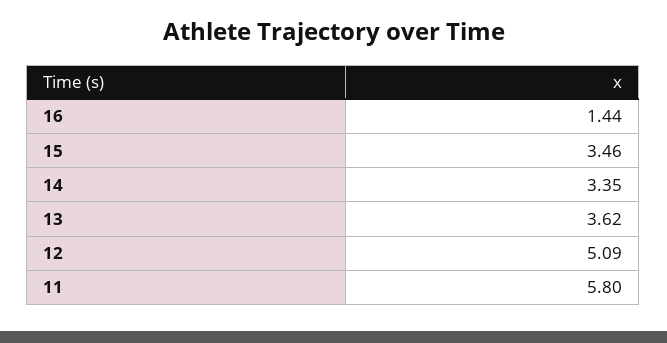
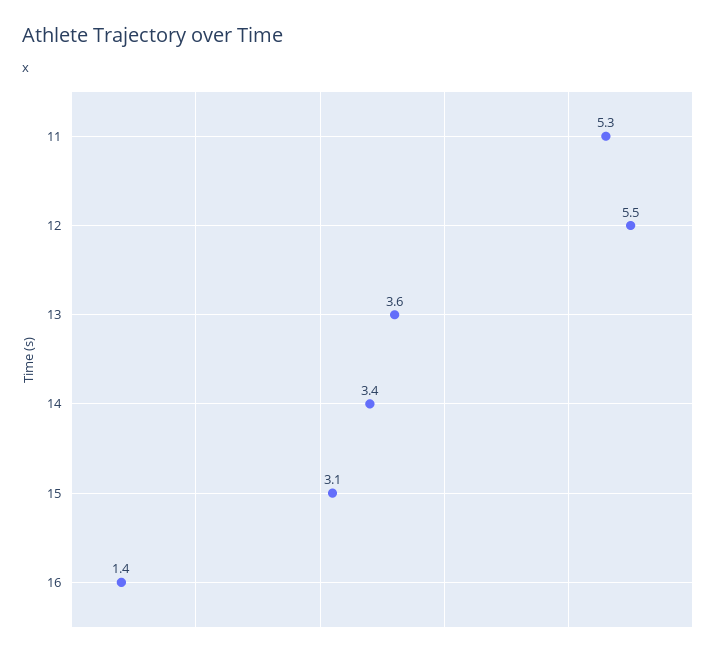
  {
    "16": 1.44,
-   "15": 3.46,
+   "15": 3.1,
    "14": 3.35,
    "13": 3.62,
-   "12": 5.09,
+   "12": 5.5,
-   "11": 5.8
+   "11": 5.3
  }

